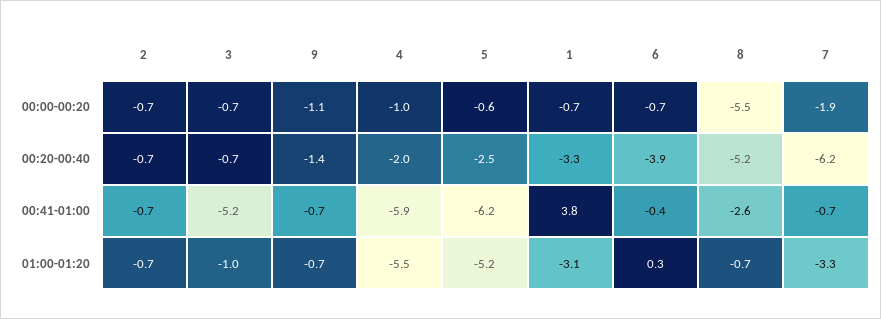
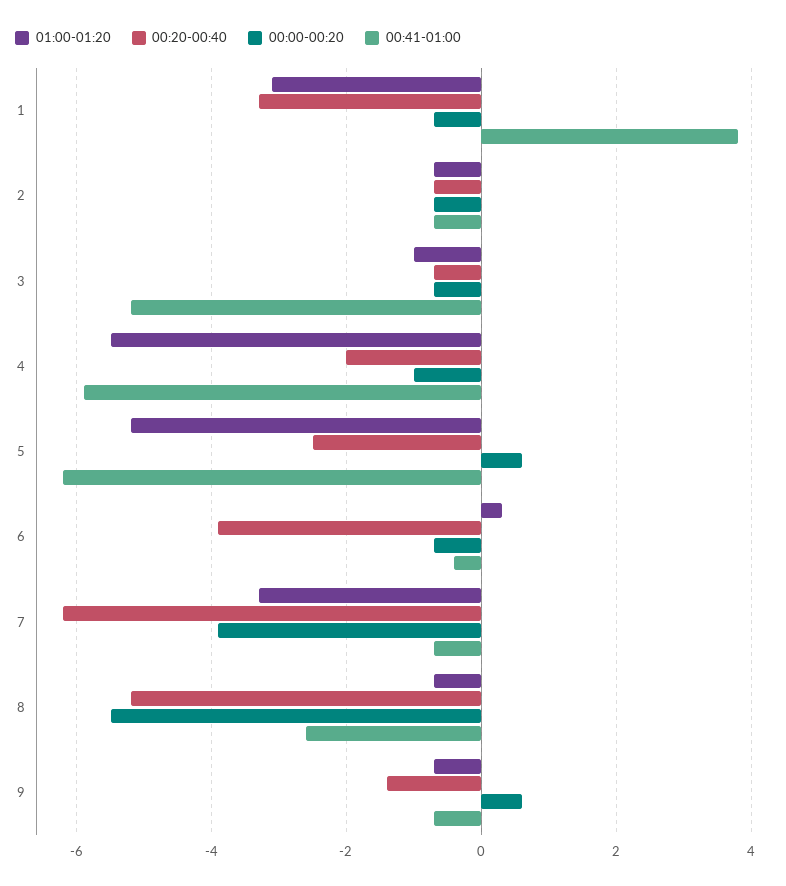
  {
    "00:00-00:20": {
      "2": -0.7,
      "3": -0.7,
-     "9": -1.1,
+     "9": 0.5,
      "4": -1,
-     "5": -0.6,
+     "5": 0.5,
      "1": -0.7,
      "6": -0.7,
      "8": -5.5,
-     "7": -1.9
+     "7": -4
    },
    "00:20-00:40": {
      "2": -0.7,
      "3": -0.7,
      "9": -1.4,
      "4": -2,
      "5": -2.5,
      "1": -3.3,
      "6": -3.9,
      "8": -5.2,
      "7": -6.2
    },
    "00:41-01:00": {
      "2": -0.7,
      "3": -5.2,
      "9": -0.7,
      "4": -5.9,
      "5": -6.2,
      "1": 3.8,
      "6": -0.4,
      "8": -2.6,
      "7": -0.7
    },
    "01:00-01:20": {
      "2": -0.7,
      "3": -1,
      "9": -0.7,
      "4": -5.5,
      "5": -5.2,
      "1": -3.1,
      "6": 0.3,
      "8": -0.7,
      "7": -3.3
    }
  }

